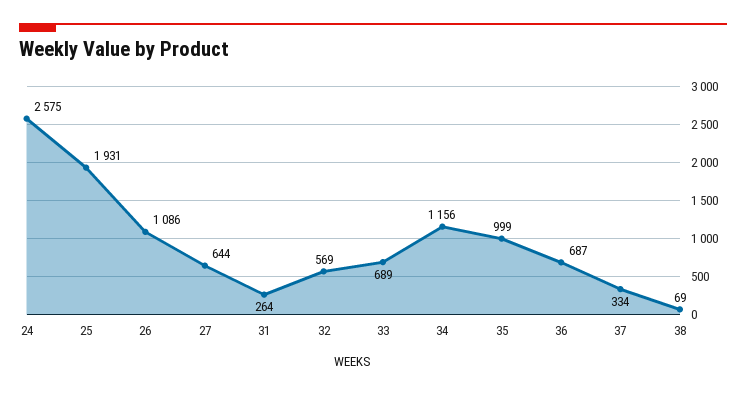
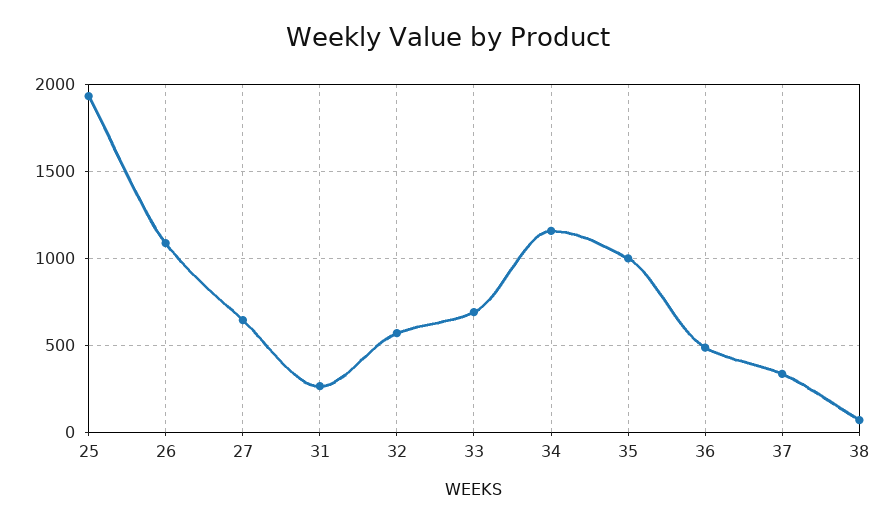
  {
-   "24": 2575,
    "25": 1931,
    "26": 1086,
    "27": 644,
    "31": 264,
    "32": 569,
    "33": 689,
    "34": 1156,
    "35": 999,
-   "36": 687,
+   "36": 500,
    "37": 334,
    "38": 69
  }

